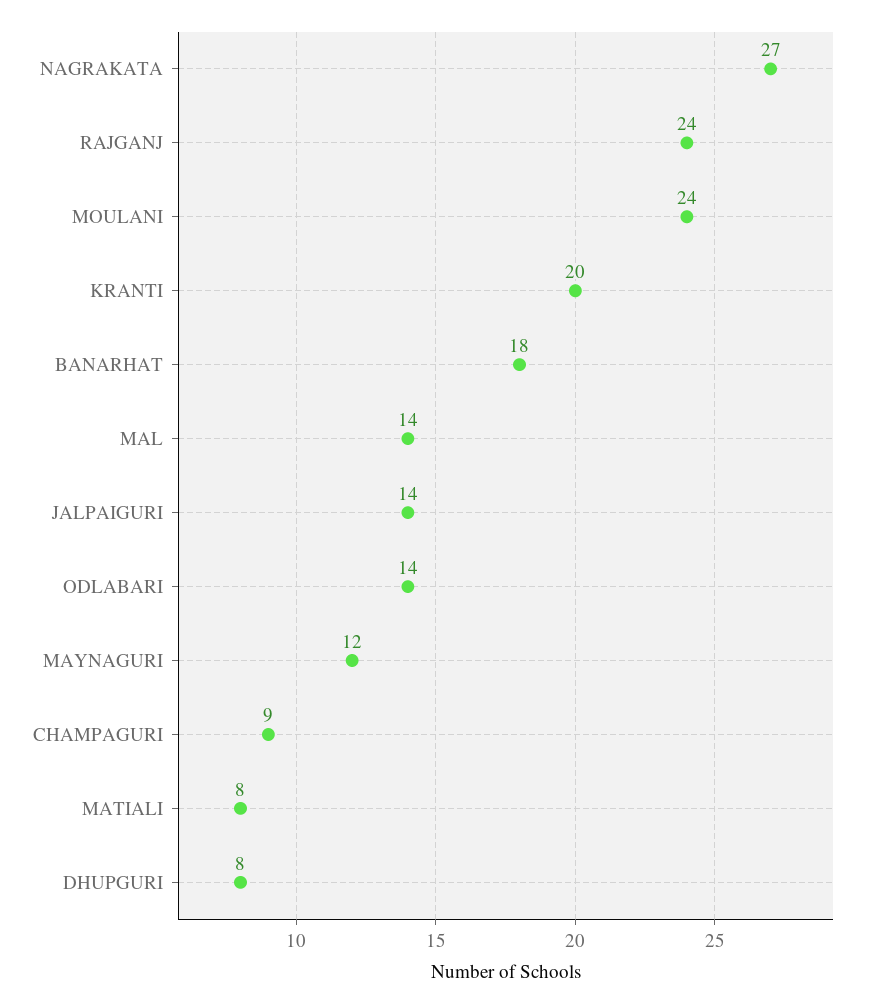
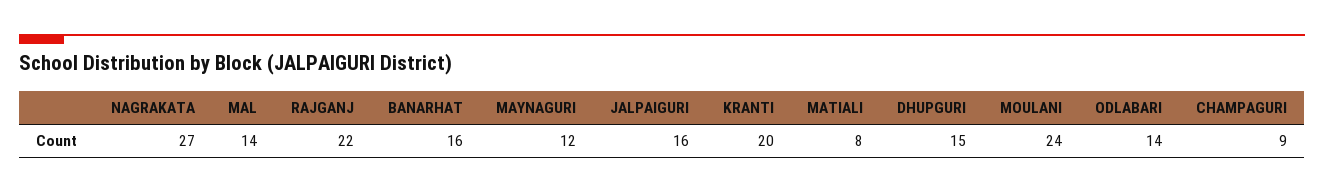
  {
    "NAGRAKATA": 27,
-   "RAJGANJ": 24,
+   "RAJGANJ": 22,
    "MOULANI": 24,
    "KRANTI": 20,
-   "BANARHAT": 18,
+   "BANARHAT": 16,
    "MAL": 14,
-   "JALPAIGURI": 14,
+   "JALPAIGURI": 16,
    "ODLABARI": 14,
    "MAYNAGURI": 12,
    "CHAMPAGURI": 9,
    "MATIALI": 8,
-   "DHUPGURI": 8
+   "DHUPGURI": 15
  }

